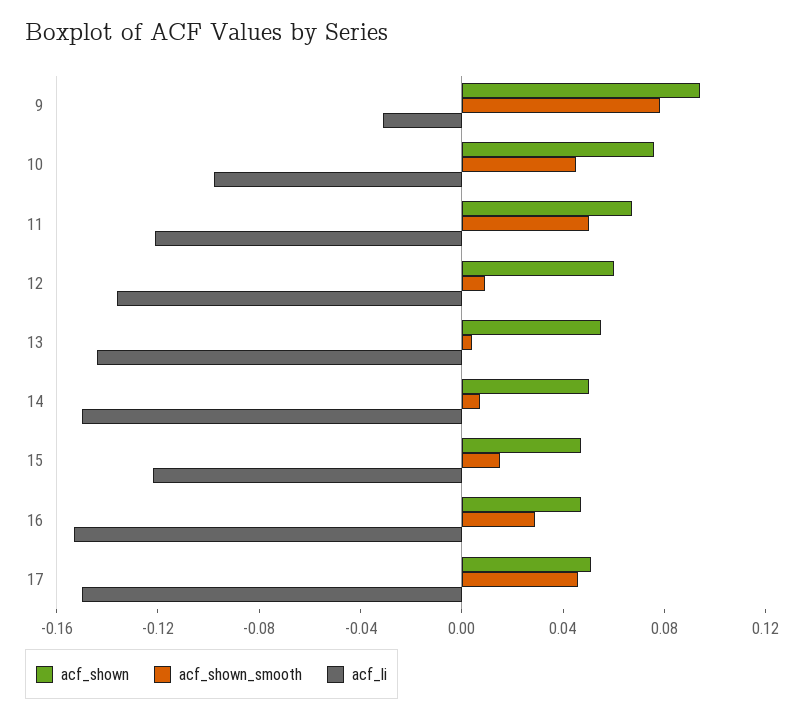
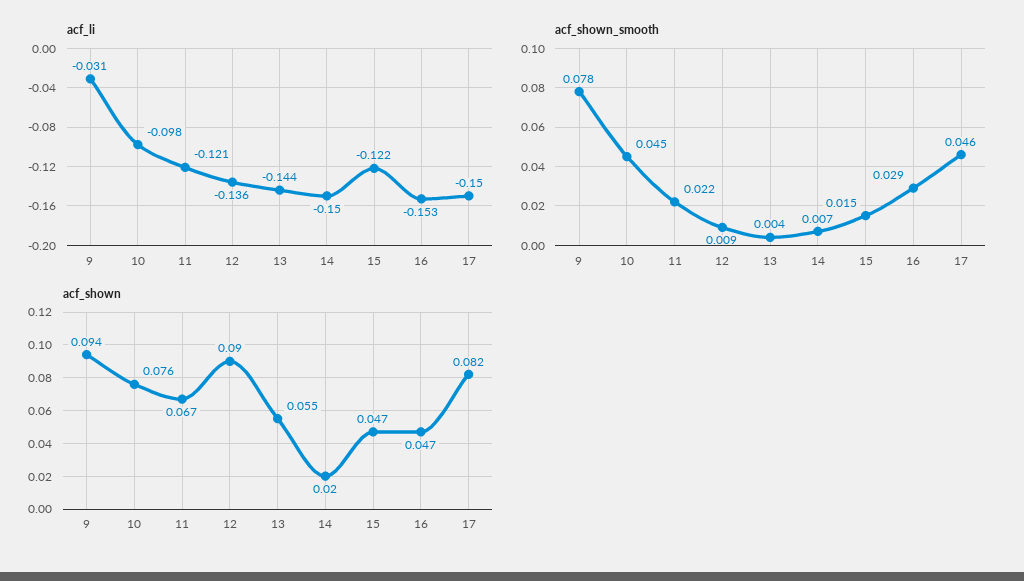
  {
    "acf_shown": {
      "9": 0.094,
      "10": 0.076,
      "11": 0.067,
-     "12": 0.06,
+     "12": 0.09,
      "13": 0.055,
-     "14": 0.05,
+     "14": 0.02,
      "15": 0.047,
      "16": 0.047,
-     "17": 0.05
+     "17": 0.082
    },
    "acf_shown_smooth": {
      "9": 0.078,
      "10": 0.045,
-     "11": 0.05,
+     "11": 0.022,
      "12": 0.009,
      "13": 0.004,
      "14": 0.007,
      "15": 0.015,
      "16": 0.029,
      "17": 0.046
    },
    "acf_li": {
      "9": -0.031,
      "10": -0.098,
      "11": -0.121,
      "12": -0.136,
      "13": -0.144,
      "14": -0.15,
      "15": -0.122,
      "16": -0.153,
      "17": -0.15
    }
  }

